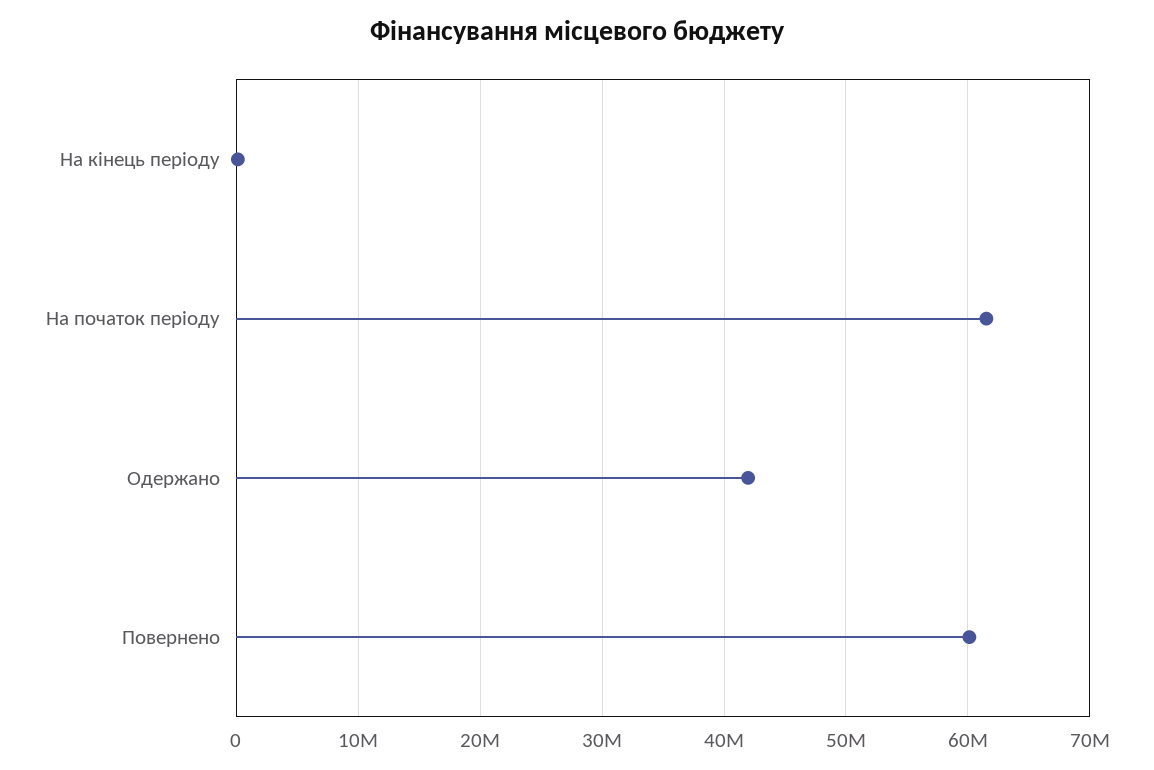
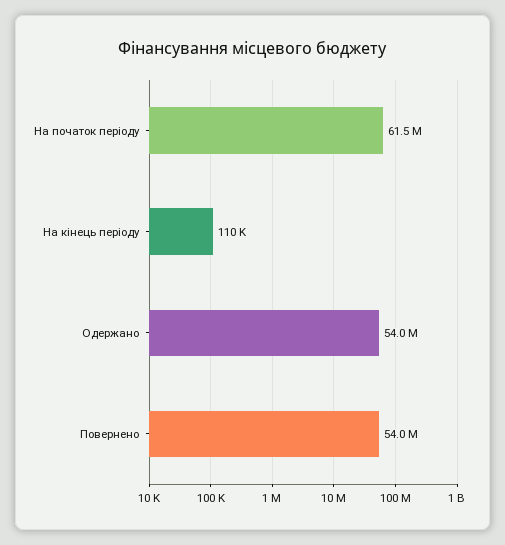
  {
    "На кінець періоду": 110000,
    "На початок періоду": 61500000,
-   "Одержано": 42000000,
+   "Одержано": 54000000,
-   "Повернено": 60000000
+   "Повернено": 54000000
  }

